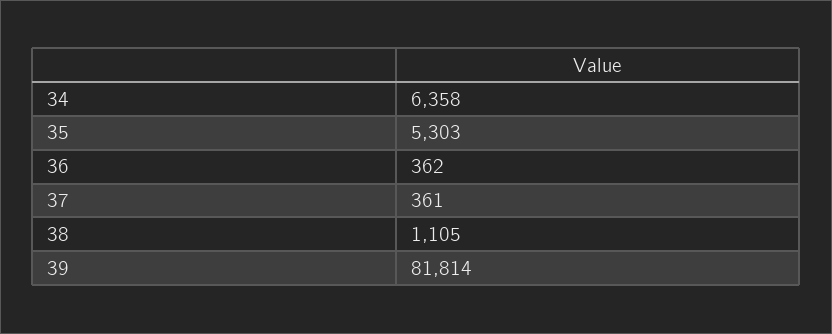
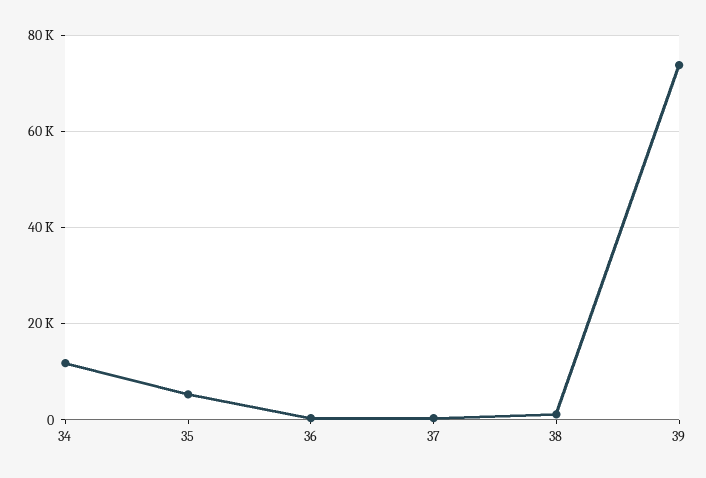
  {
-   "34": 6358,
+   "34": 12000,
    "35": 5303,
    "36": 362,
    "37": 361,
    "38": 1105,
-   "39": 81814
+   "39": 74000
  }

